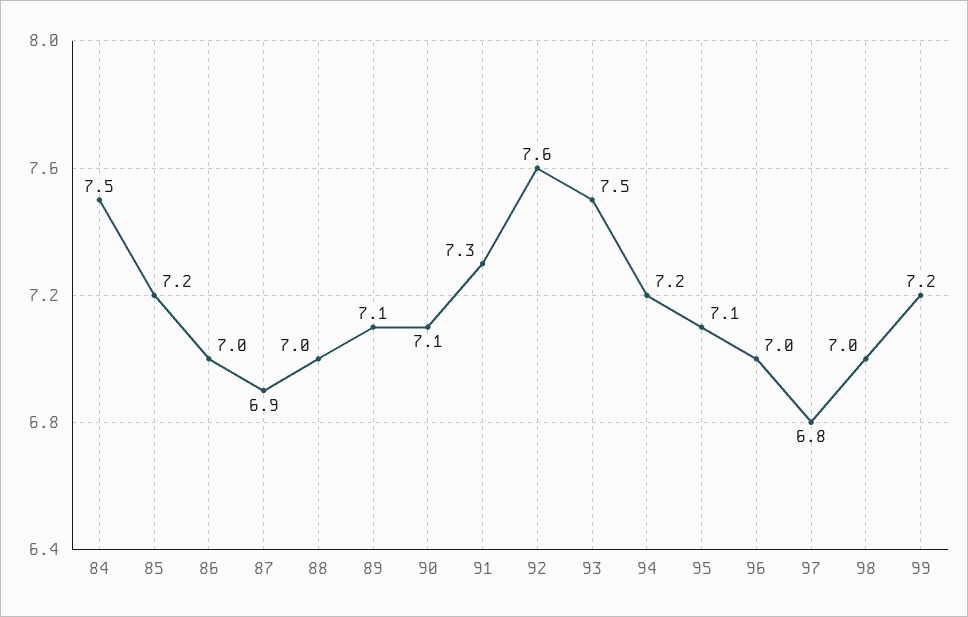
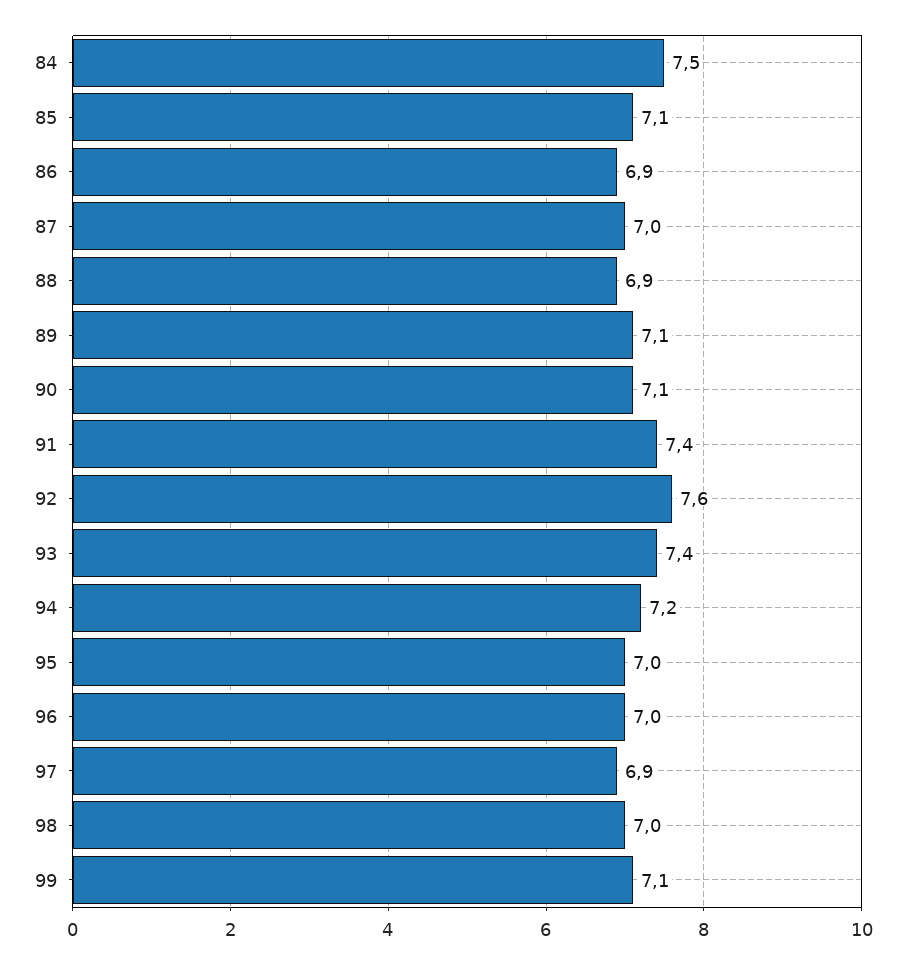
  {
    "84": 7.5,
-   "85": 7.2,
+   "85": 7.1,
-   "86": 7,
+   "86": 6.9,
-   "87": 6.9,
+   "87": 7,
-   "88": 7,
+   "88": 6.9,
    "89": 7.1,
    "90": 7.1,
-   "91": 7.3,
+   "91": 7.4,
    "92": 7.6,
-   "93": 7.5,
+   "93": 7.4,
    "94": 7.2,
-   "95": 7.1,
+   "95": 7,
    "96": 7,
-   "97": 6.8,
+   "97": 6.9,
    "98": 7,
-   "99": 7.2
+   "99": 7.1
  }

